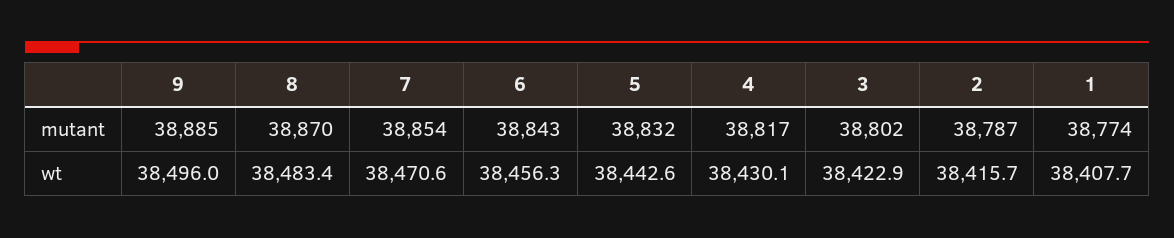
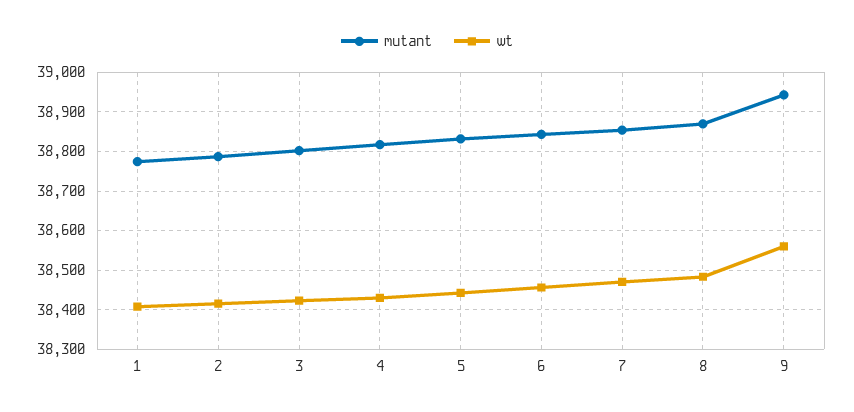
  {
    "mutant": {
-     "9": 38885,
+     "9": 38940,
      "8": 38870,
      "7": 38854,
      "6": 38843,
      "5": 38832,
      "4": 38817,
      "3": 38802,
      "2": 38787,
      "1": 38774
    },
    "wt": {
-     "9": 38496,
+     "9": 38560,
      "8": 38483.4,
      "7": 38470.6,
      "6": 38456.3,
      "5": 38442.6,
      "4": 38430.1,
      "3": 38422.9,
      "2": 38415.7,
      "1": 38407.7
    }
  }

